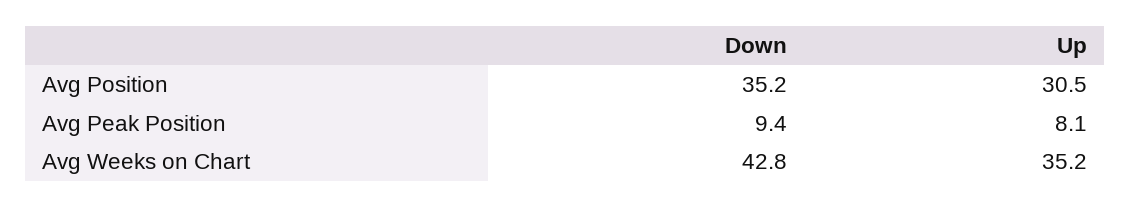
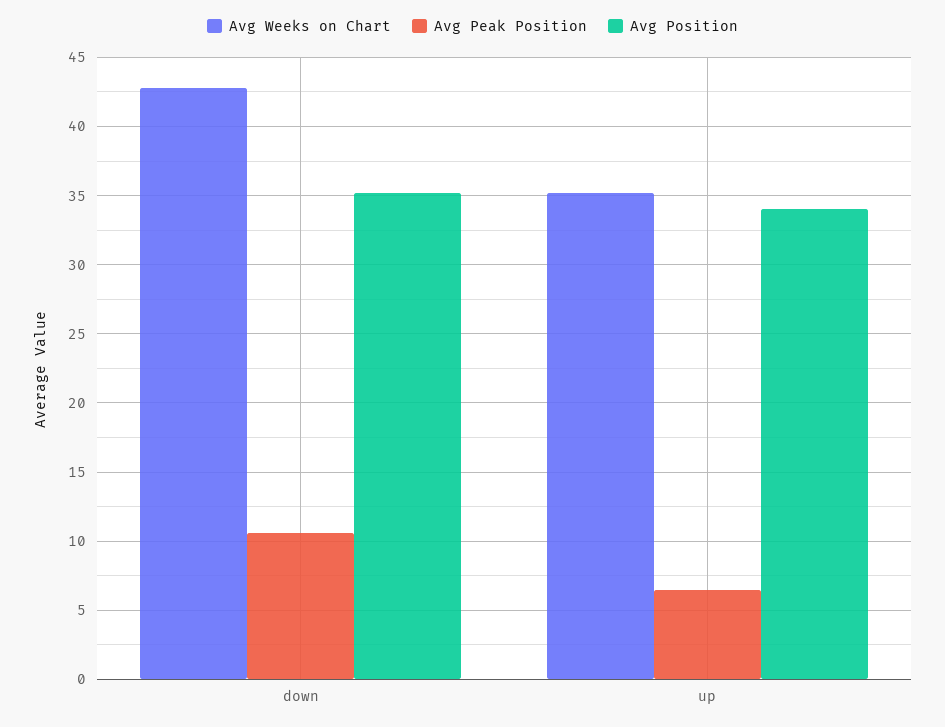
  {
    "Avg Position": {
      "Down": 35.2,
-     "Up": 30.5
+     "Up": 34
    },
    "Avg Peak Position": {
-     "Down": 9.4,
+     "Down": 10.5,
-     "Up": 8.1
+     "Up": 6.5
    },
    "Avg Weeks on Chart": {
      "Down": 42.8,
      "Up": 35.2
    }
  }

